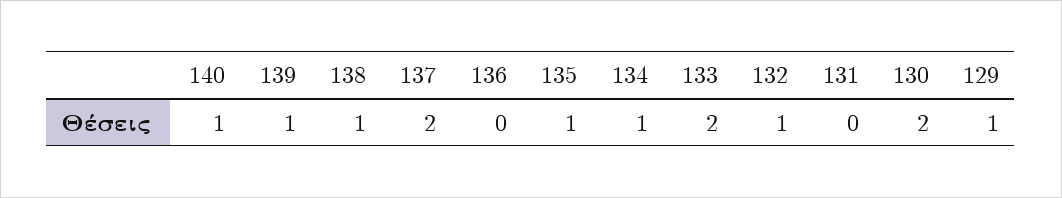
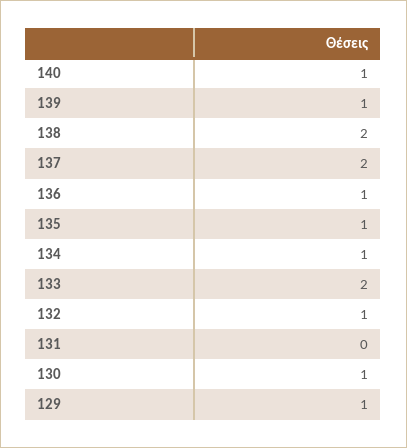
  {
    "140": 1,
    "139": 1,
-   "138": 1,
+   "138": 2,
    "137": 2,
-   "136": 0,
+   "136": 1,
    "135": 1,
    "134": 1,
    "133": 2,
    "132": 1,
    "131": 0,
-   "130": 2,
+   "130": 1,
    "129": 1
  }

